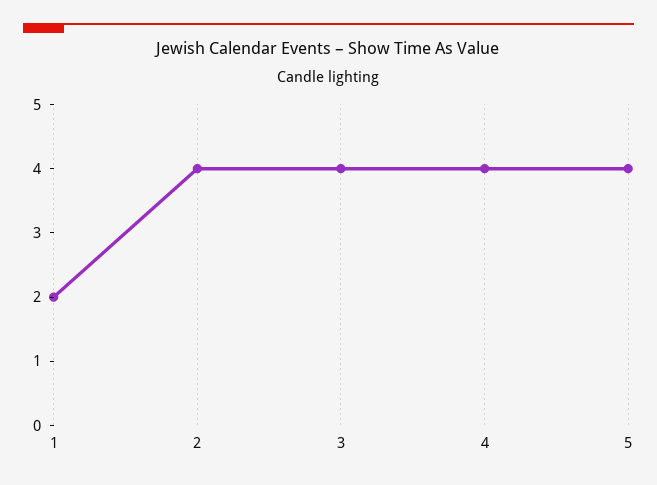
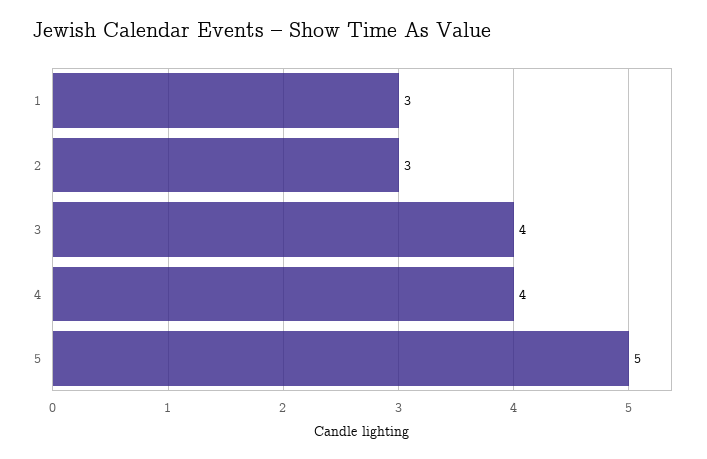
  {
-   "1": 2,
+   "1": 3,
-   "2": 4,
+   "2": 3,
    "3": 4,
    "4": 4,
-   "5": 4
+   "5": 5
  }

